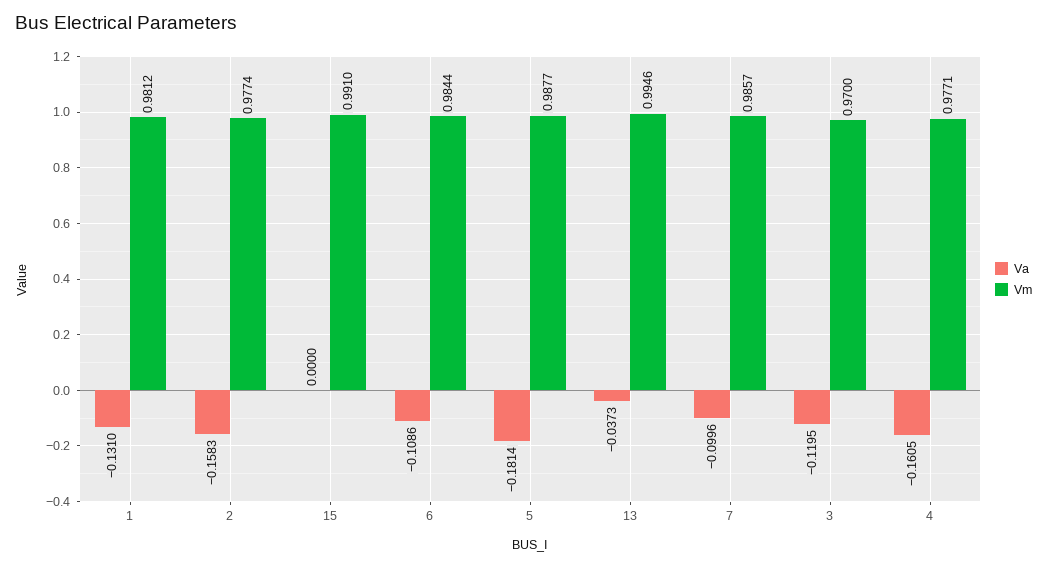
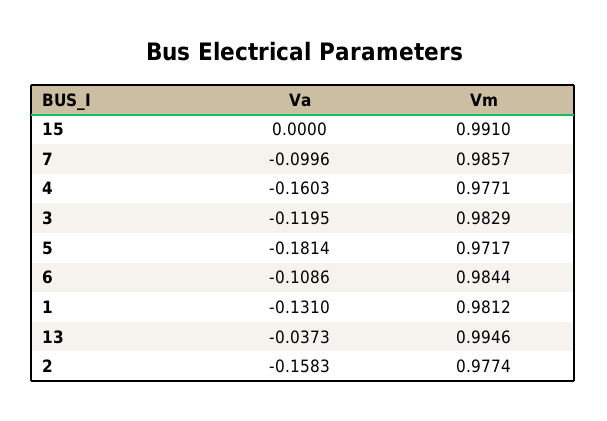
  {
    "Va": {
      "1": -0.131,
      "2": -0.1583,
      "15": 0,
      "6": -0.1086,
      "5": -0.1814,
      "13": -0.0373,
      "7": -0.0996,
      "3": -0.1195,
-     "4": -0.1605
+     "4": -0.1603
    },
    "Vm": {
      "1": 0.9812,
      "2": 0.9774,
      "15": 0.991,
      "6": 0.9844,
-     "5": 0.9877,
+     "5": 0.9717,
      "13": 0.9946,
      "7": 0.9857,
-     "3": 0.97,
+     "3": 0.9829,
      "4": 0.9771
    }
  }

